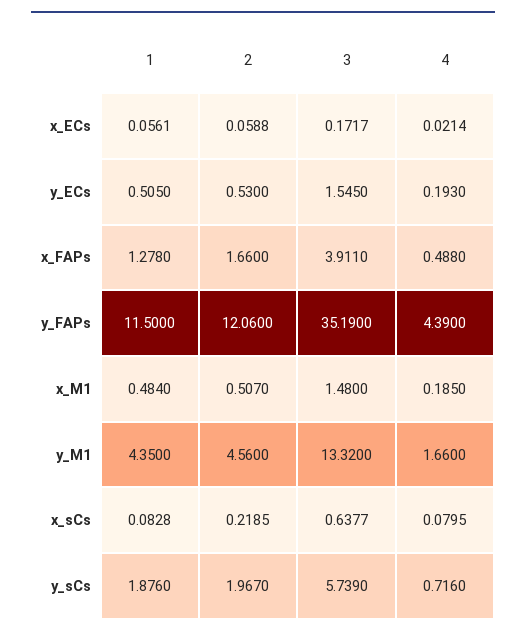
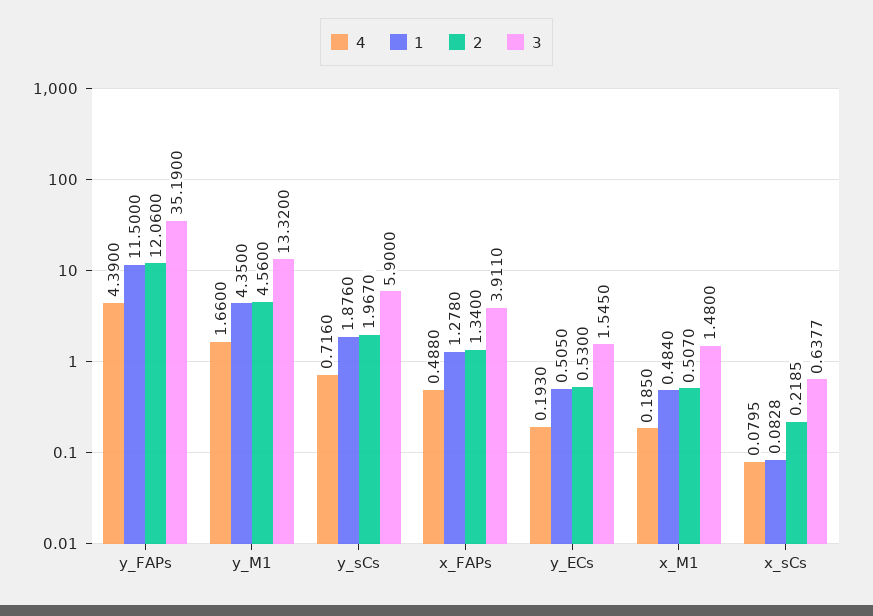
  {
    "1": {
-     "x_ECs": 0.0561,
      "y_ECs": 0.505,
      "x_FAPs": 1.278,
      "y_FAPs": 11.5,
      "x_M1": 0.484,
      "y_M1": 4.35,
      "x_sCs": 0.0828,
      "y_sCs": 1.876
    },
    "2": {
-     "x_ECs": 0.0588,
      "y_ECs": 0.53,
-     "x_FAPs": 1.66,
+     "x_FAPs": 1.34,
      "y_FAPs": 12.06,
      "x_M1": 0.507,
      "y_M1": 4.56,
      "x_sCs": 0.2185,
      "y_sCs": 1.967
    },
    "3": {
-     "x_ECs": 0.1717,
      "y_ECs": 1.545,
      "x_FAPs": 3.911,
      "y_FAPs": 35.19,
      "x_M1": 1.48,
      "y_M1": 13.32,
      "x_sCs": 0.6377,
-     "y_sCs": 5.739
+     "y_sCs": 5.9
    },
    "4": {
-     "x_ECs": 0.0214,
      "y_ECs": 0.193,
      "x_FAPs": 0.488,
      "y_FAPs": 4.39,
      "x_M1": 0.185,
      "y_M1": 1.66,
      "x_sCs": 0.0795,
      "y_sCs": 0.716
    }
  }

